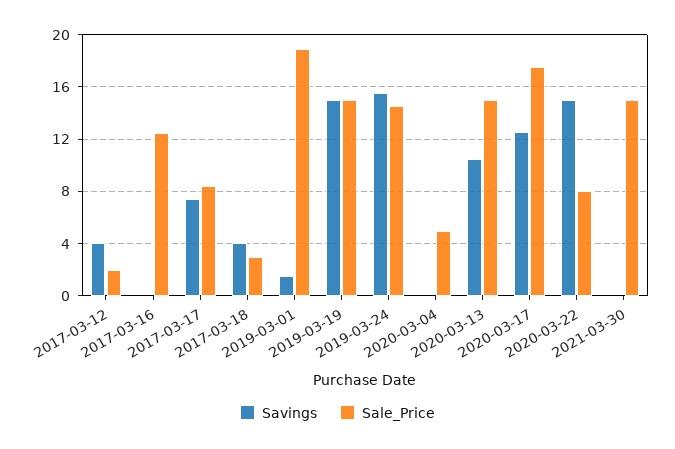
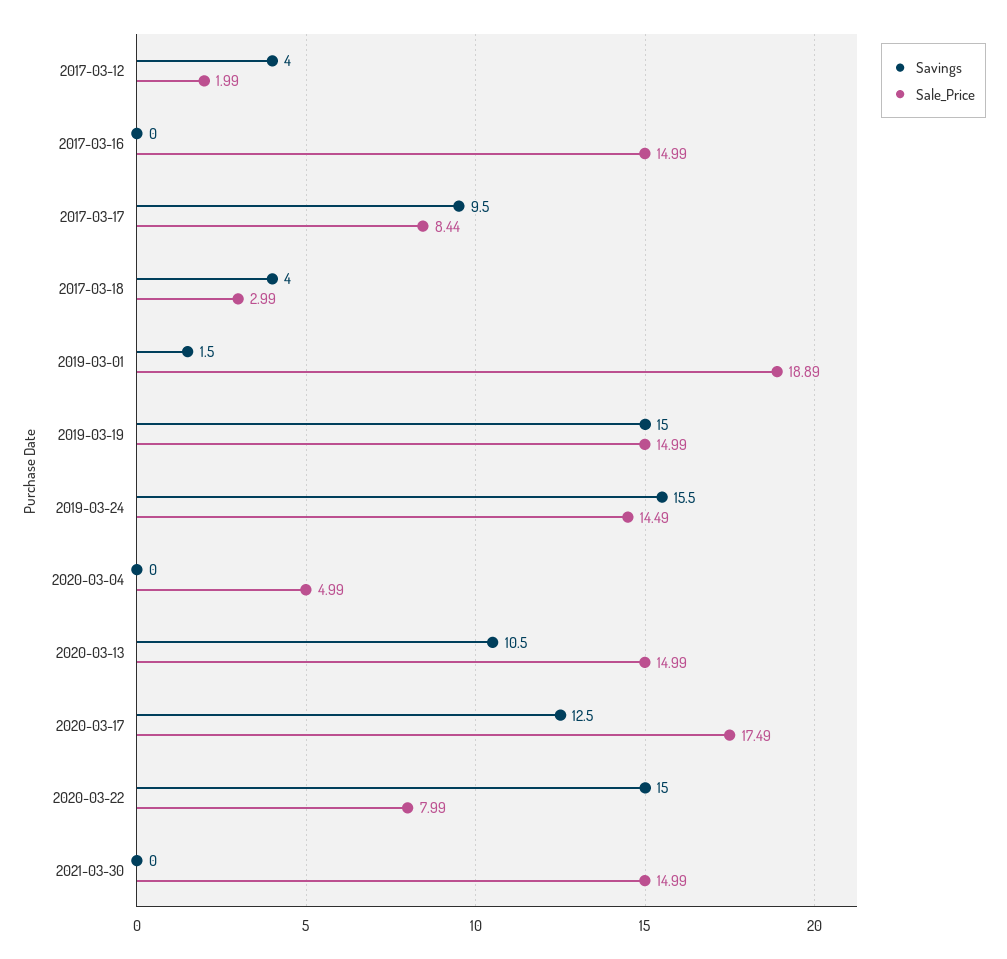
  {
    "Savings": {
      "2017-03-12": 4,
      "2017-03-16": 0,
-     "2017-03-17": 7.5,
+     "2017-03-17": 9.5,
      "2017-03-18": 4,
      "2019-03-01": 1.5,
      "2019-03-19": 15,
      "2019-03-24": 15.5,
      "2020-03-04": 0,
      "2020-03-13": 10.5,
      "2020-03-17": 12.5,
      "2020-03-22": 15,
      "2021-03-30": 0
    },
    "Sale_Price": {
      "2017-03-12": 1.99,
-     "2017-03-16": 12.5,
+     "2017-03-16": 14.99,
      "2017-03-17": 8.44,
      "2017-03-18": 2.99,
      "2019-03-01": 18.89,
      "2019-03-19": 14.99,
      "2019-03-24": 14.49,
      "2020-03-04": 4.99,
      "2020-03-13": 14.99,
      "2020-03-17": 17.49,
      "2020-03-22": 7.99,
      "2021-03-30": 14.99
    }
  }

